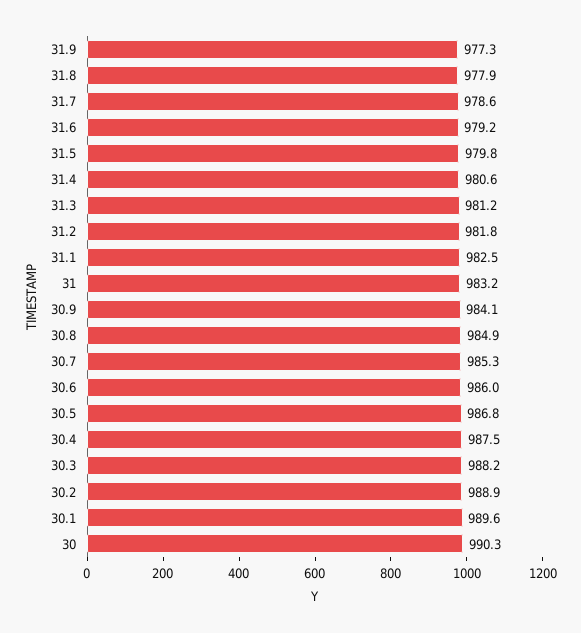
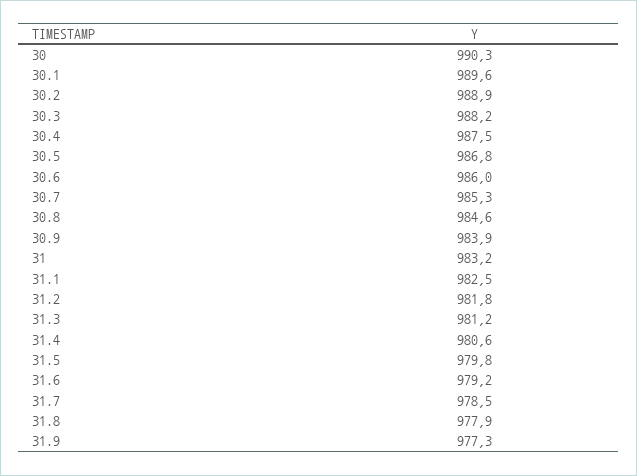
  {
    "31.9": 977.3,
    "31.8": 977.9,
-   "31.7": 978.6,
+   "31.7": 978.5,
    "31.6": 979.2,
    "31.5": 979.8,
    "31.4": 980.6,
    "31.3": 981.2,
    "31.2": 981.8,
    "31.1": 982.5,
    "31": 983.2,
-   "30.9": 984.1,
+   "30.9": 983.9,
-   "30.8": 984.9,
+   "30.8": 984.6,
    "30.7": 985.3,
    "30.6": 986,
    "30.5": 986.8,
    "30.4": 987.5,
    "30.3": 988.2,
    "30.2": 988.9,
    "30.1": 989.6,
    "30": 990.3
  }

